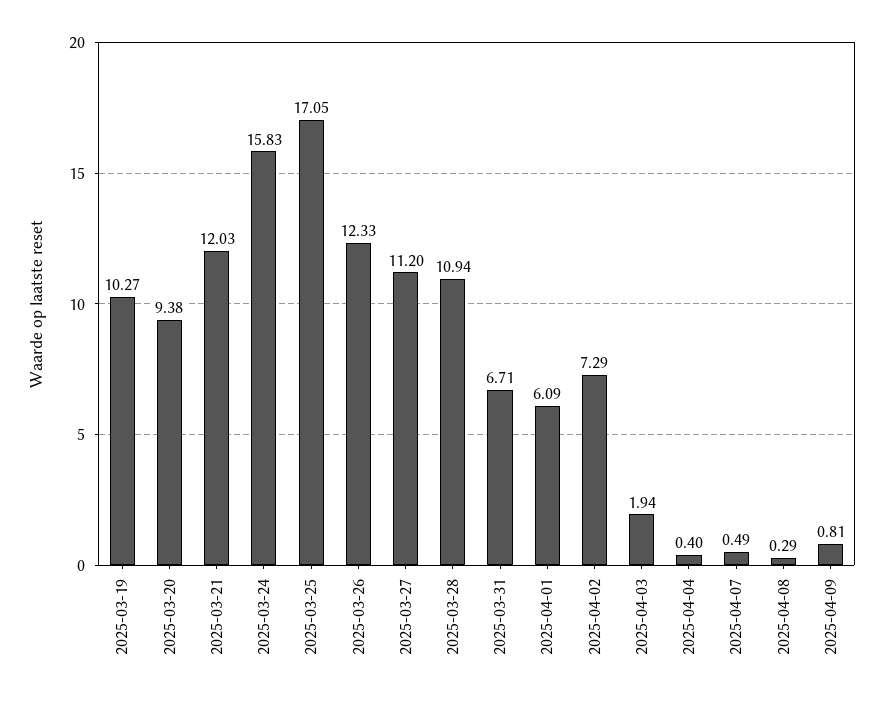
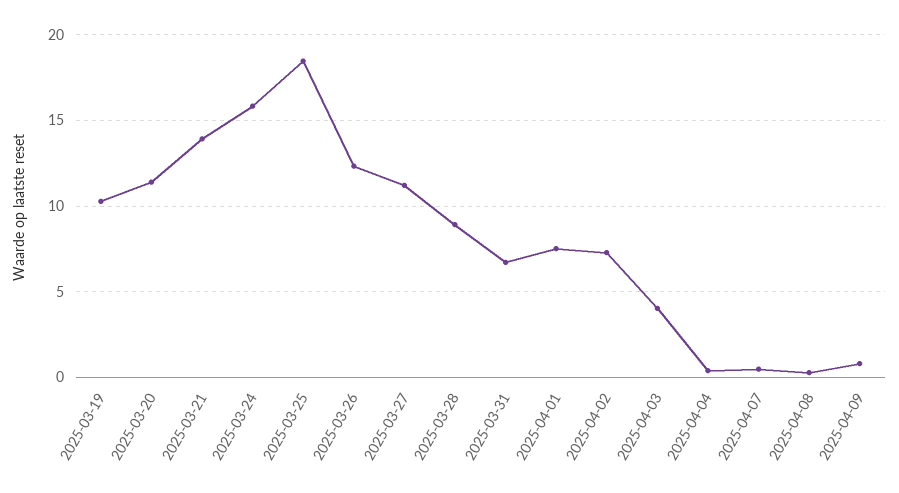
  {
    "2025-03-19": 10.27,
-   "2025-03-20": 9.38,
+   "2025-03-20": 11.5,
-   "2025-03-21": 12.03,
+   "2025-03-21": 14,
    "2025-03-24": 15.83,
-   "2025-03-25": 17.05,
+   "2025-03-25": 18.5,
    "2025-03-26": 12.33,
    "2025-03-27": 11.2,
-   "2025-03-28": 10.94,
+   "2025-03-28": 9,
    "2025-03-31": 6.71,
-   "2025-04-01": 6.09,
+   "2025-04-01": 7.5,
    "2025-04-02": 7.29,
-   "2025-04-03": 1.94,
+   "2025-04-03": 4,
    "2025-04-04": 0.4,
    "2025-04-07": 0.49,
    "2025-04-08": 0.29,
    "2025-04-09": 0.81
  }

